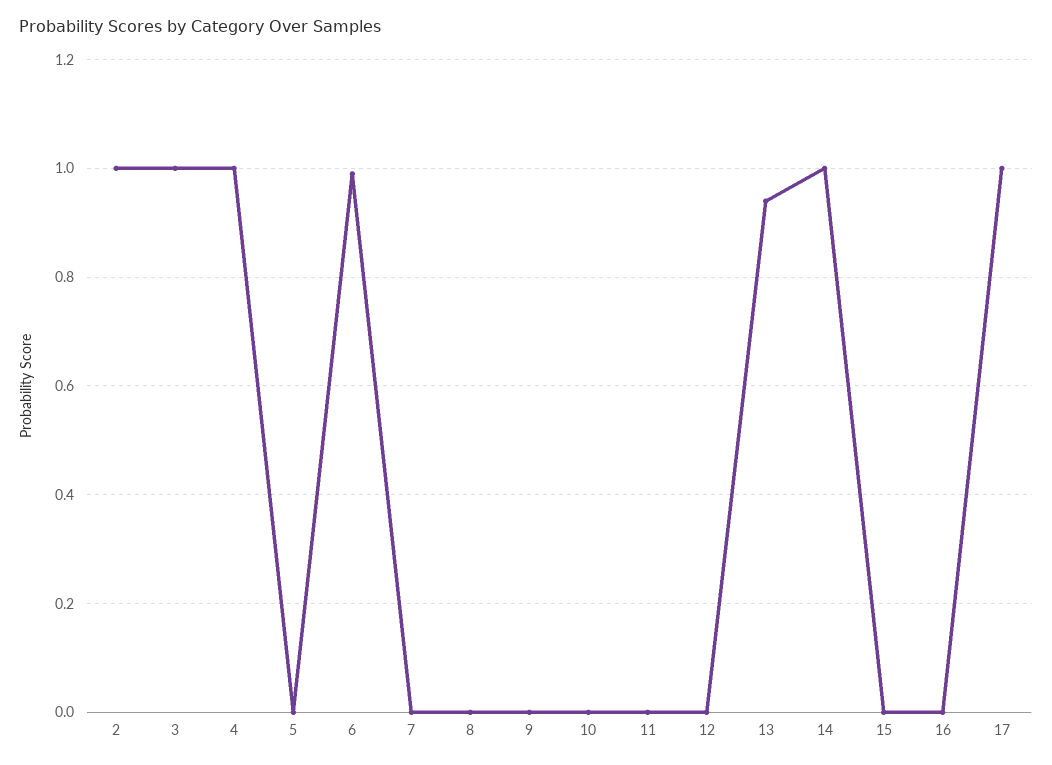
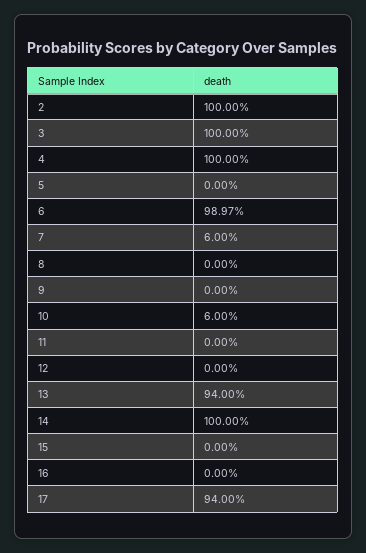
  {
    "2": 1,
    "3": 1,
    "4": 1,
    "5": 0,
    "6": 0.9897,
-   "7": 0,
+   "7": 0.06,
    "8": 0,
    "9": 0,
-   "10": 0,
+   "10": 0.06,
    "11": 0,
    "12": 0,
    "13": 0.94,
    "14": 1,
    "15": 0,
    "16": 0,
-   "17": 1
+   "17": 0.94
  }

